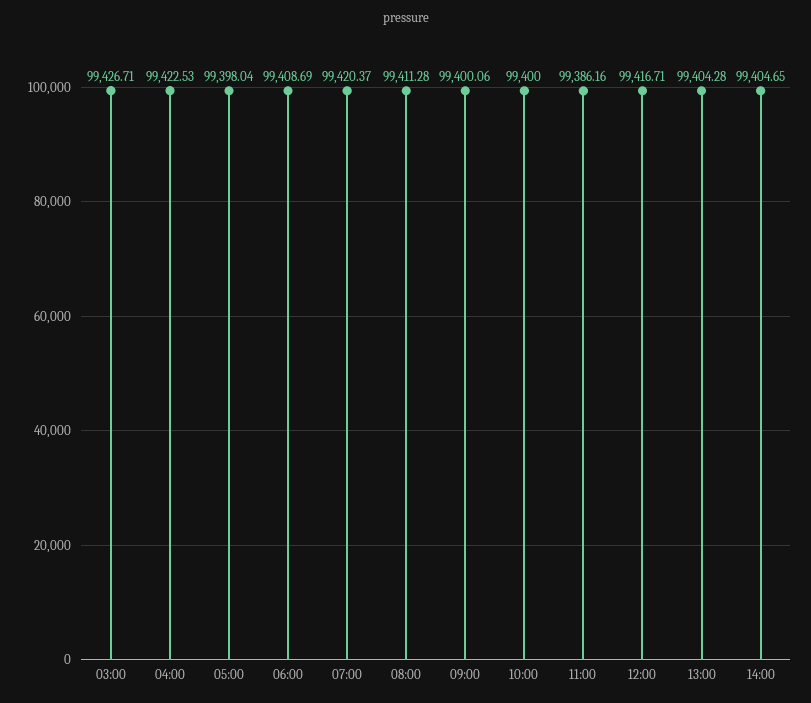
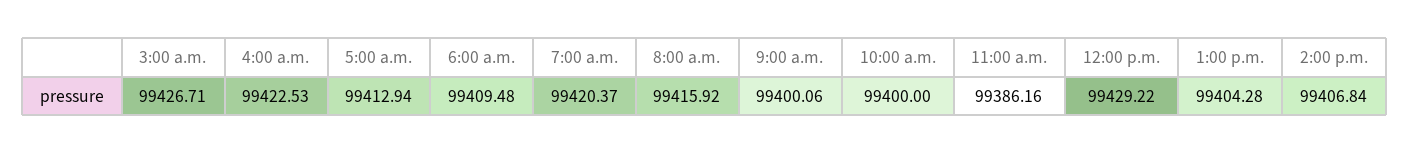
  {
    "03:00": 99426.71,
    "04:00": 99422.53,
-   "05:00": 99398.04,
+   "05:00": 99412.94,
-   "06:00": 99408.69,
+   "06:00": 99409.48,
    "07:00": 99420.37,
-   "08:00": 99411.28,
+   "08:00": 99415.92,
    "09:00": 99400.06,
    "10:00": 99400,
    "11:00": 99386.16,
-   "12:00": 99416.71,
+   "12:00": 99429.22,
    "13:00": 99404.28,
-   "14:00": 99404.65
+   "14:00": 99406.84
  }

